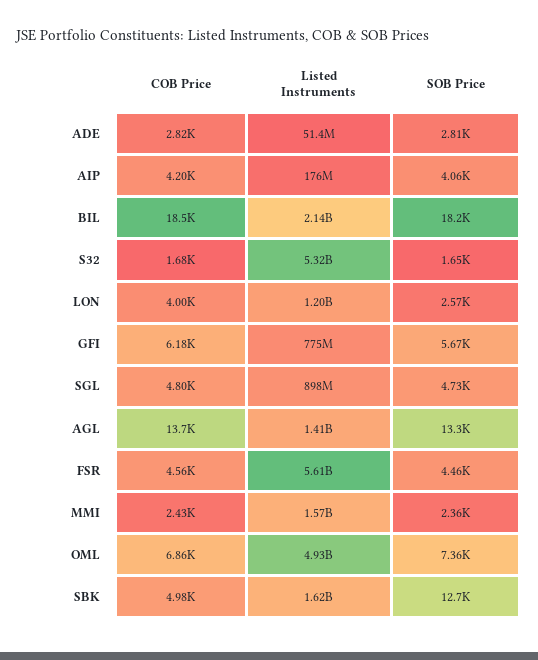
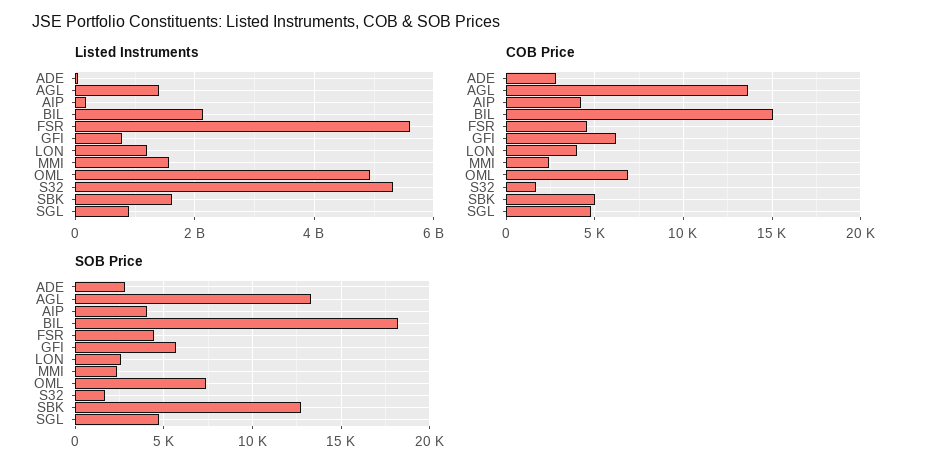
  {
    "COB Price": {
      "ADE": 2820,
      "AIP": 4200,
-     "BIL": 18500,
+     "BIL": 15000,
      "S32": 1680,
      "LON": 4000,
      "GFI": 6180,
      "SGL": 4800,
      "AGL": 13700,
      "FSR": 4560,
      "MMI": 2430,
      "OML": 6860,
      "SBK": 4980
    },
    "Listed Instruments": {
      "ADE": 51400000,
      "AIP": 176000000,
      "BIL": 2140000000,
      "S32": 5320000000,
      "LON": 1200000000,
      "GFI": 775000000,
      "SGL": 898000000,
      "AGL": 1410000000,
      "FSR": 5610000000,
      "MMI": 1570000000,
      "OML": 4930000000,
      "SBK": 1620000000
    },
    "SOB Price": {
      "ADE": 2810,
      "AIP": 4060,
      "BIL": 18200,
      "S32": 1650,
      "LON": 2570,
      "GFI": 5670,
      "SGL": 4730,
      "AGL": 13300,
      "FSR": 4460,
      "MMI": 2360,
      "OML": 7360,
      "SBK": 12700
    }
  }

